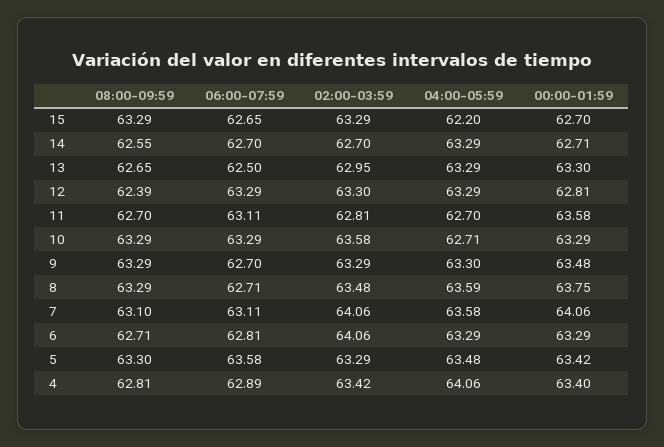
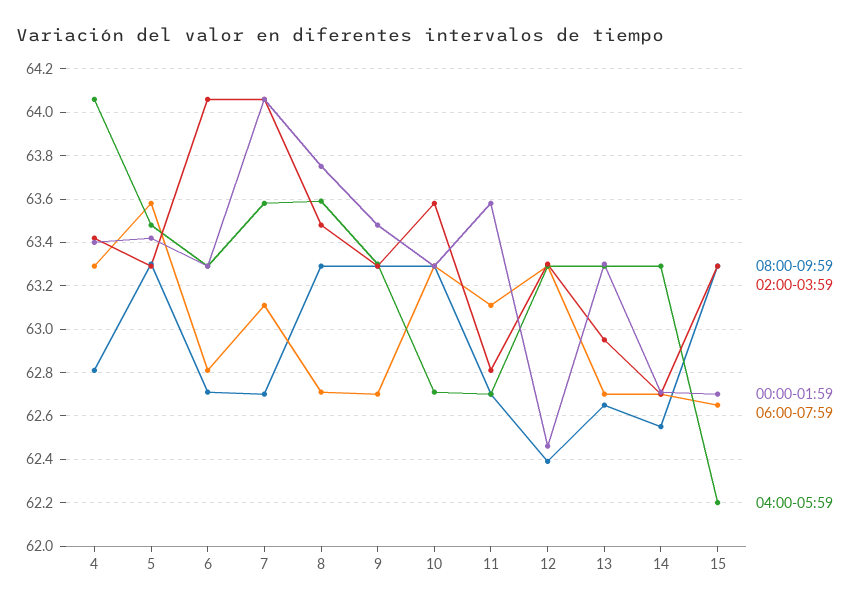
  {
    "08:00-09:59": {
      "15": 63.29,
      "14": 62.55,
      "13": 62.65,
      "12": 62.39,
      "11": 62.7,
      "10": 63.29,
      "9": 63.29,
      "8": 63.29,
-     "7": 63.1,
+     "7": 62.7,
      "6": 62.71,
      "5": 63.3,
      "4": 62.81
    },
    "06:00-07:59": {
      "15": 62.65,
      "14": 62.7,
-     "13": 62.5,
+     "13": 62.7,
      "12": 63.29,
      "11": 63.11,
      "10": 63.29,
      "9": 62.7,
      "8": 62.71,
      "7": 63.11,
      "6": 62.81,
      "5": 63.58,
-     "4": 62.89
+     "4": 63.3
    },
    "02:00-03:59": {
      "15": 63.29,
      "14": 62.7,
      "13": 62.95,
      "12": 63.3,
      "11": 62.81,
      "10": 63.58,
      "9": 63.29,
      "8": 63.48,
      "7": 64.06,
      "6": 64.06,
      "5": 63.29,
      "4": 63.42
    },
    "04:00-05:59": {
      "15": 62.2,
      "14": 63.29,
      "13": 63.29,
      "12": 63.29,
      "11": 62.7,
      "10": 62.71,
      "9": 63.3,
      "8": 63.59,
      "7": 63.58,
      "6": 63.29,
      "5": 63.48,
      "4": 64.06
    },
    "00:00-01:59": {
      "15": 62.7,
      "14": 62.71,
      "13": 63.3,
-     "12": 62.81,
+     "12": 62.45,
      "11": 63.58,
      "10": 63.29,
      "9": 63.48,
      "8": 63.75,
      "7": 64.06,
      "6": 63.29,
      "5": 63.42,
      "4": 63.4
    }
  }

